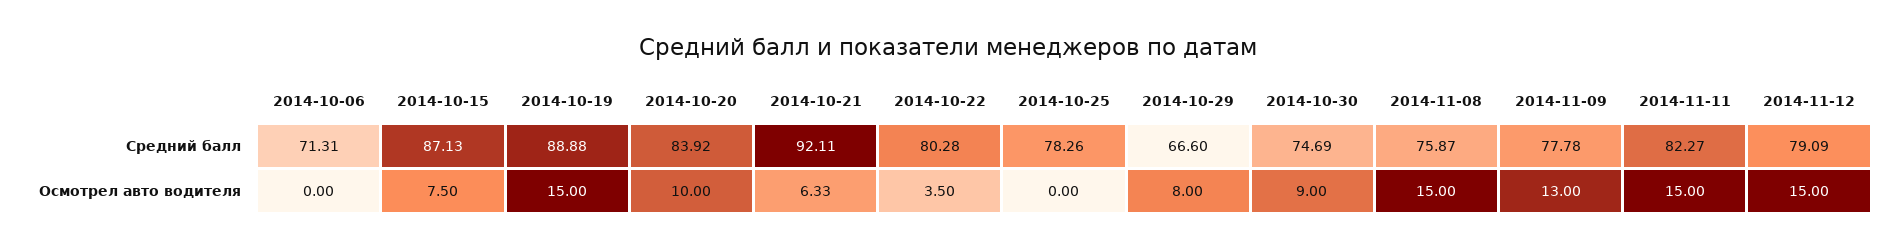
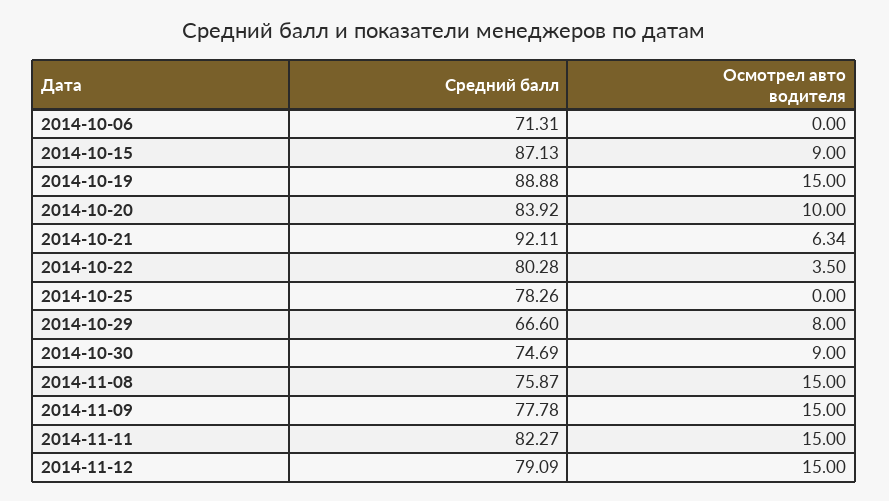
  {
    "2014-10-06": {
      "Средний балл": 71.31,
      "Осмотрел авто водителя": 0
    },
    "2014-10-15": {
      "Средний балл": 87.13,
-     "Осмотрел авто водителя": 7.5
+     "Осмотрел авто водителя": 9
    },
    "2014-10-19": {
      "Средний балл": 88.88,
      "Осмотрел авто водителя": 15
    },
    "2014-10-20": {
      "Средний балл": 83.92,
      "Осмотрел авто водителя": 10
    },
    "2014-10-21": {
      "Средний балл": 92.11,
-     "Осмотрел авто водителя": 6.33
+     "Осмотрел авто водителя": 6.34
    },
    "2014-10-22": {
      "Средний балл": 80.28,
      "Осмотрел авто водителя": 3.5
    },
    "2014-10-25": {
      "Средний балл": 78.26,
      "Осмотрел авто водителя": 0
    },
    "2014-10-29": {
      "Средний балл": 66.6,
      "Осмотрел авто водителя": 8
    },
    "2014-10-30": {
      "Средний балл": 74.69,
      "Осмотрел авто водителя": 9
    },
    "2014-11-08": {
      "Средний балл": 75.87,
      "Осмотрел авто водителя": 15
    },
    "2014-11-09": {
      "Средний балл": 77.78,
-     "Осмотрел авто водителя": 13
+     "Осмотрел авто водителя": 15
    },
    "2014-11-11": {
      "Средний балл": 82.27,
      "Осмотрел авто водителя": 15
    },
    "2014-11-12": {
      "Средний балл": 79.09,
      "Осмотрел авто водителя": 15
    }
  }

